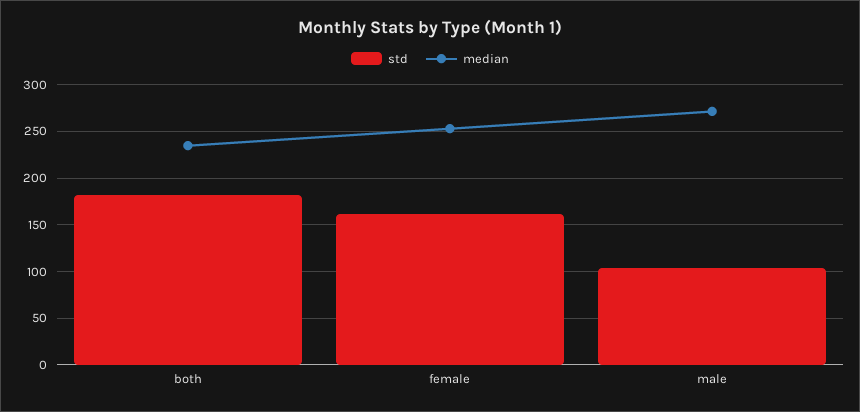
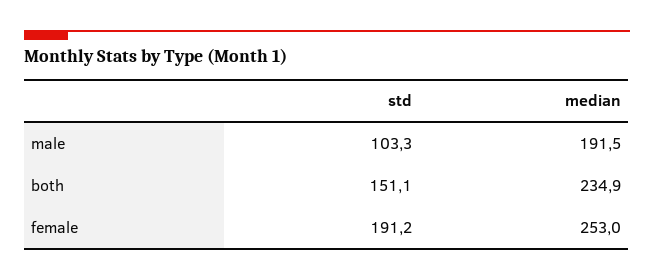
  {
    "std": {
-     "both": 180,
+     "both": 151.1,
-     "female": 160,
+     "female": 191.2,
      "male": 103.3
    },
    "median": {
      "both": 234.9,
      "female": 253,
-     "male": 270
+     "male": 191.5
    }
  }

